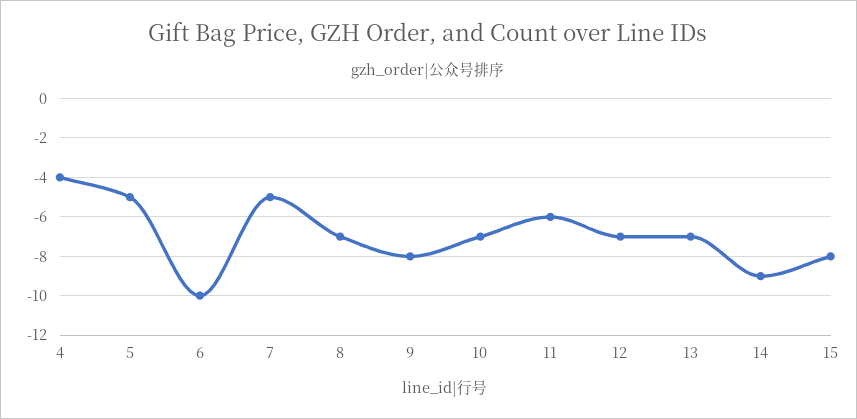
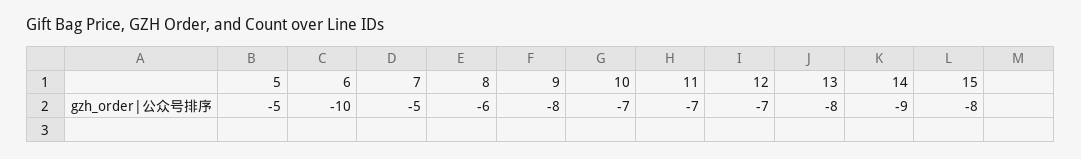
  {
-   "4": -4,
    "5": -5,
    "6": -10,
    "7": -5,
-   "8": -7,
+   "8": -6,
    "9": -8,
    "10": -7,
-   "11": -6,
+   "11": -7,
    "12": -7,
-   "13": -7,
+   "13": -8,
    "14": -9,
    "15": -8
  }

